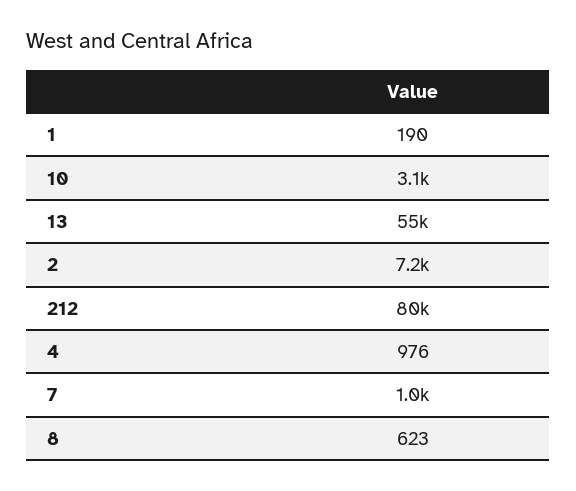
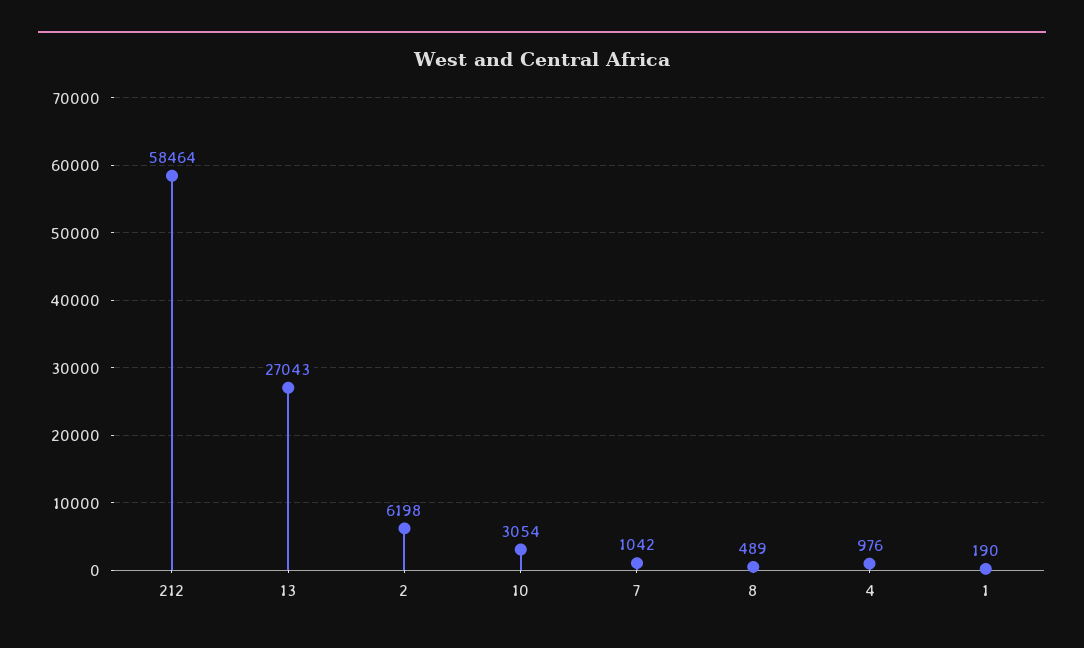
  {
    "1": 190,
    "10": 3054,
-   "13": 55000,
+   "13": 27043,
-   "2": 7200,
+   "2": 6198,
-   "212": 80000,
+   "212": 58464,
    "4": 976,
    "7": 1042,
-   "8": 623
+   "8": 489
  }

